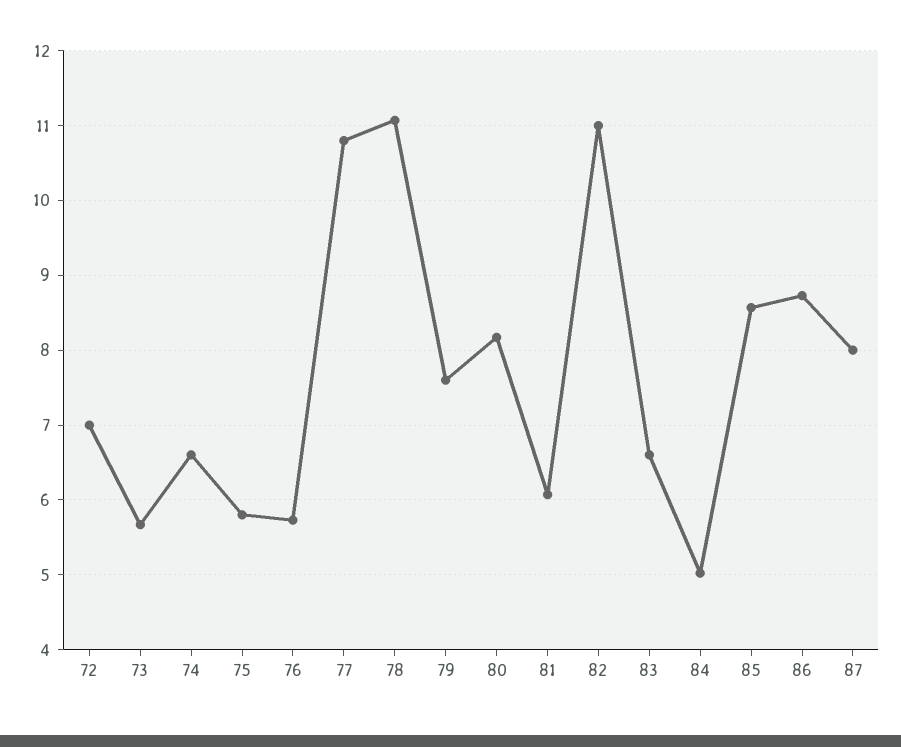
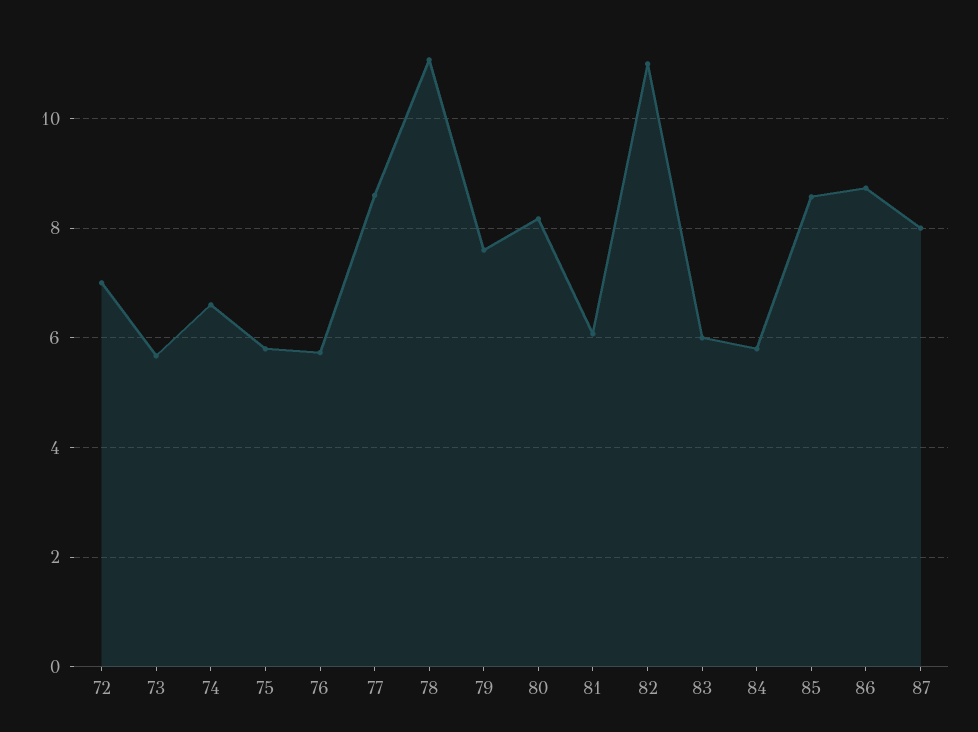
  {
    "72": 7,
    "73": 5.7,
    "74": 6.6,
    "75": 5.8,
    "76": 5.7,
-   "77": 10.8,
+   "77": 8.6,
    "78": 11.1,
    "79": 7.6,
    "80": 8.2,
    "81": 6.1,
    "82": 11,
-   "83": 6.6,
+   "83": 6,
-   "84": 5,
+   "84": 5.8,
    "85": 8.6,
    "86": 8.7,
    "87": 8
  }

